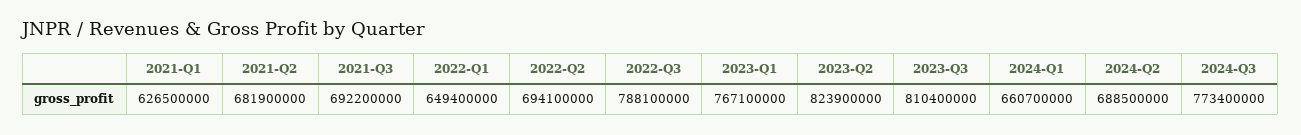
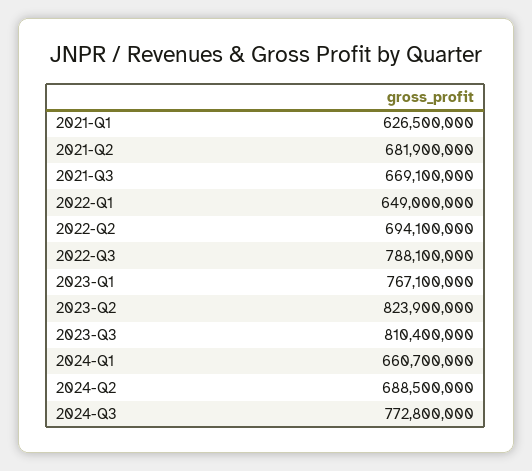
  {
    "2021-Q1": 626500000,
    "2021-Q2": 681900000,
-   "2021-Q3": 692200000,
+   "2021-Q3": 669100000,
-   "2022-Q1": 649400000,
+   "2022-Q1": 649000000,
    "2022-Q2": 694100000,
    "2022-Q3": 788100000,
    "2023-Q1": 767100000,
    "2023-Q2": 823900000,
    "2023-Q3": 810400000,
    "2024-Q1": 660700000,
    "2024-Q2": 688500000,
-   "2024-Q3": 773400000
+   "2024-Q3": 772800000
  }

